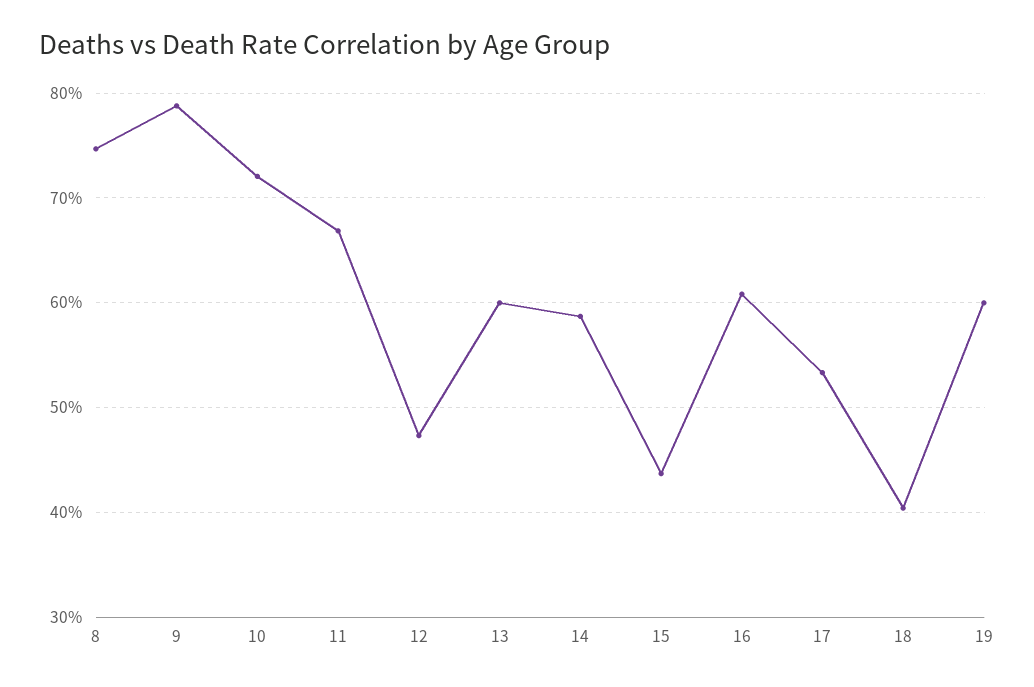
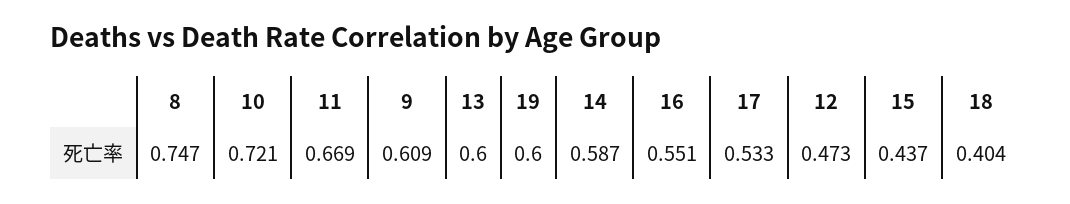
  {
    "8": 0.747,
-   "9": 0.79,
+   "9": 0.609,
    "10": 0.721,
    "11": 0.669,
    "12": 0.473,
    "13": 0.6,
    "14": 0.587,
    "15": 0.437,
-   "16": 0.61,
+   "16": 0.551,
    "17": 0.533,
    "18": 0.404,
    "19": 0.6
  }

